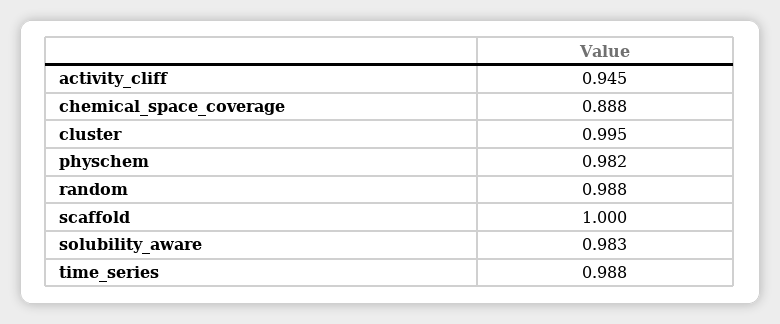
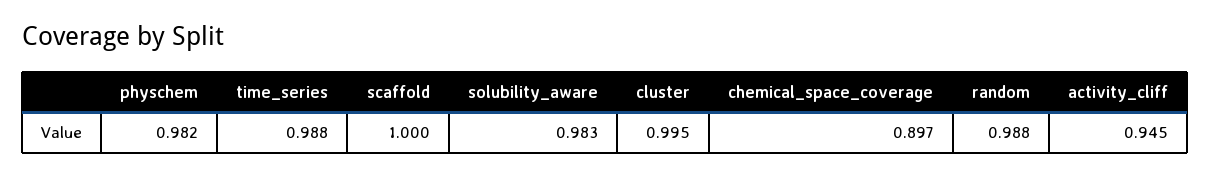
  {
    "activity_cliff": 0.945,
-   "chemical_space_coverage": 0.888,
+   "chemical_space_coverage": 0.897,
    "cluster": 0.995,
    "physchem": 0.982,
    "random": 0.988,
    "scaffold": 1,
    "solubility_aware": 0.983,
    "time_series": 0.988
  }

